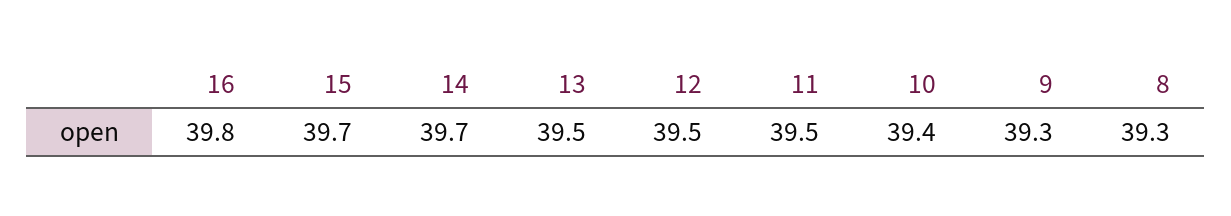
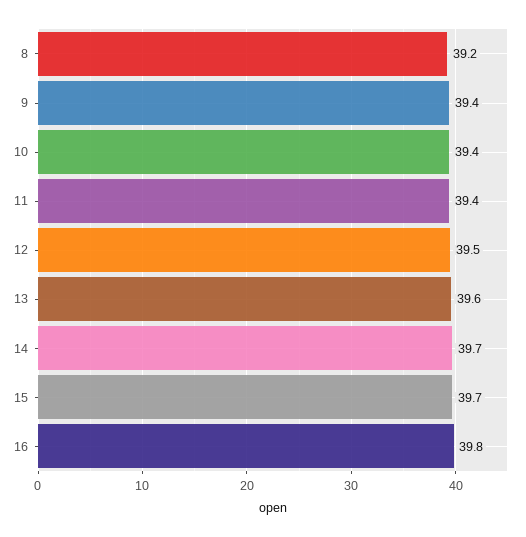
  {
    "16": 39.8,
    "15": 39.7,
    "14": 39.7,
-   "13": 39.5,
+   "13": 39.6,
    "12": 39.5,
-   "11": 39.5,
+   "11": 39.4,
    "10": 39.4,
-   "9": 39.3,
+   "9": 39.4,
-   "8": 39.3
+   "8": 39.2
  }

